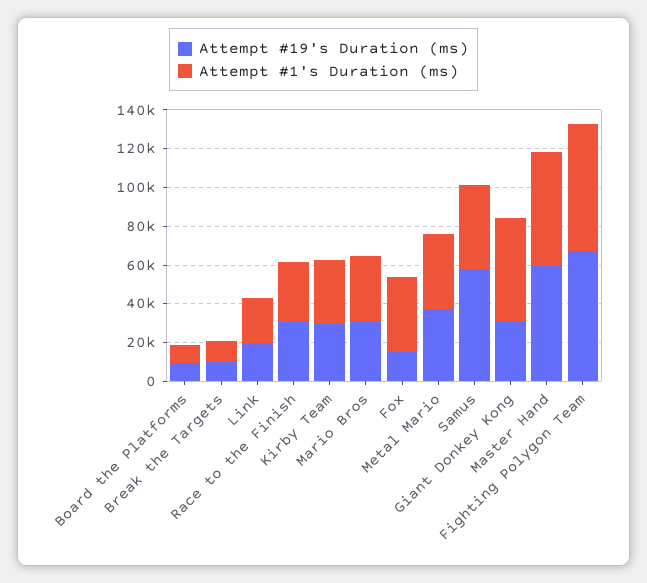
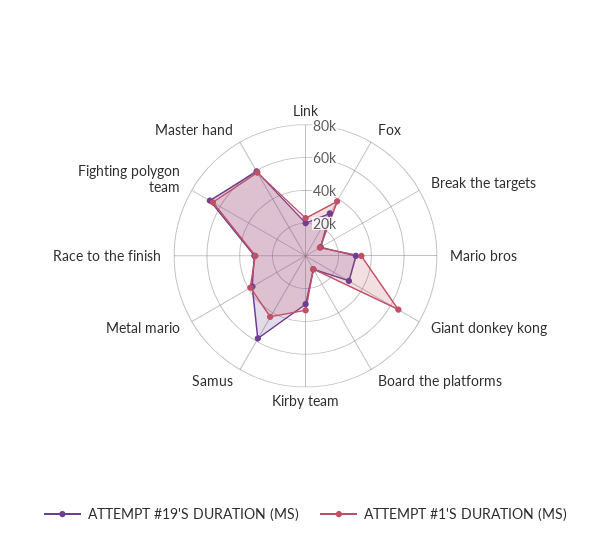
  {
    "Attempt #19's Duration (ms)": {
      "Board the Platforms": 10000,
      "Break the Targets": 10000,
      "Link": 20000,
      "Race to the Finish": 30000,
      "Kirby Team": 30000,
      "Mario Bros": 30000,
-     "Fox": 15000,
+     "Fox": 30000,
      "Metal Mario": 35000,
      "Samus": 60000,
      "Giant Donkey Kong": 30000,
      "Master Hand": 60000,
      "Fighting Polygon Team": 65000
    },
    "Attempt #1's Duration (ms)": {
      "Board the Platforms": 10000,
      "Break the Targets": 10000,
      "Link": 25000,
      "Race to the Finish": 30000,
      "Kirby Team": 35000,
      "Mario Bros": 35000,
      "Fox": 40000,
      "Metal Mario": 40000,
      "Samus": 45000,
-     "Giant Donkey Kong": 55000,
+     "Giant Donkey Kong": 65000,
      "Master Hand": 60000,
      "Fighting Polygon Team": 65000
    }
  }

